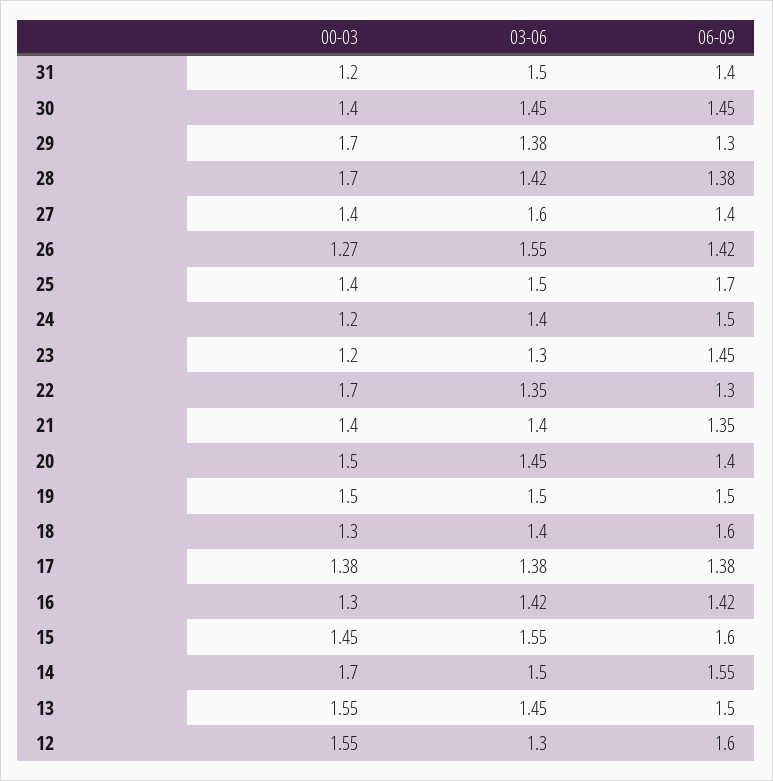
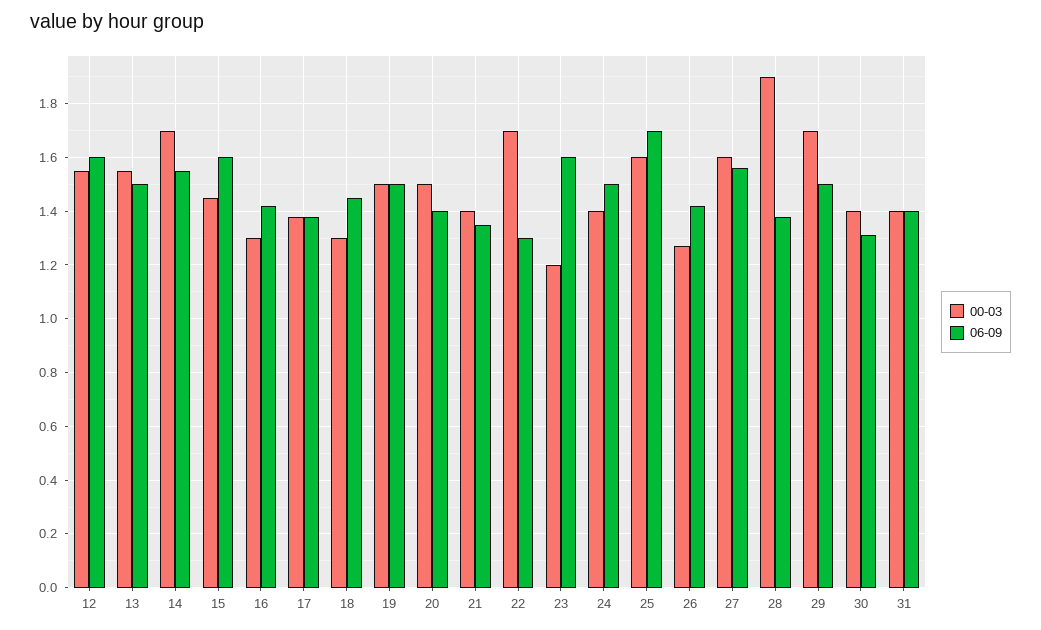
  {
    "00-03": {
-     "31": 1.2,
+     "31": 1.4,
      "30": 1.4,
      "29": 1.7,
-     "28": 1.7,
+     "28": 1.9,
-     "27": 1.4,
+     "27": 1.6,
      "26": 1.27,
-     "25": 1.4,
+     "25": 1.6,
-     "24": 1.2,
+     "24": 1.4,
      "23": 1.2,
      "22": 1.7,
      "21": 1.4,
      "20": 1.5,
      "19": 1.5,
      "18": 1.3,
      "17": 1.38,
      "16": 1.3,
      "15": 1.45,
      "14": 1.7,
      "13": 1.55,
      "12": 1.55
    },
-   "03-06": {
-     "31": 1.5,
-     "30": 1.45,
-     "29": 1.38,
-     "28": 1.42,
-     "27": 1.6,
-     "26": 1.55,
-     "25": 1.5,
-     "24": 1.4,
-     "23": 1.3,
-     "22": 1.35,
-     "21": 1.4,
-     "20": 1.45,
-     "19": 1.5,
-     "18": 1.4,
-     "17": 1.38,
-     "16": 1.42,
-     "15": 1.55,
-     "14": 1.5,
-     "13": 1.45,
-     "12": 1.3
-   },
    "06-09": {
      "31": 1.4,
-     "30": 1.45,
+     "30": 1.3,
-     "29": 1.3,
+     "29": 1.5,
      "28": 1.38,
-     "27": 1.4,
+     "27": 1.55,
      "26": 1.42,
      "25": 1.7,
      "24": 1.5,
-     "23": 1.45,
+     "23": 1.6,
      "22": 1.3,
      "21": 1.35,
      "20": 1.4,
      "19": 1.5,
-     "18": 1.6,
+     "18": 1.45,
      "17": 1.38,
      "16": 1.42,
      "15": 1.6,
      "14": 1.55,
      "13": 1.5,
      "12": 1.6
    }
  }

